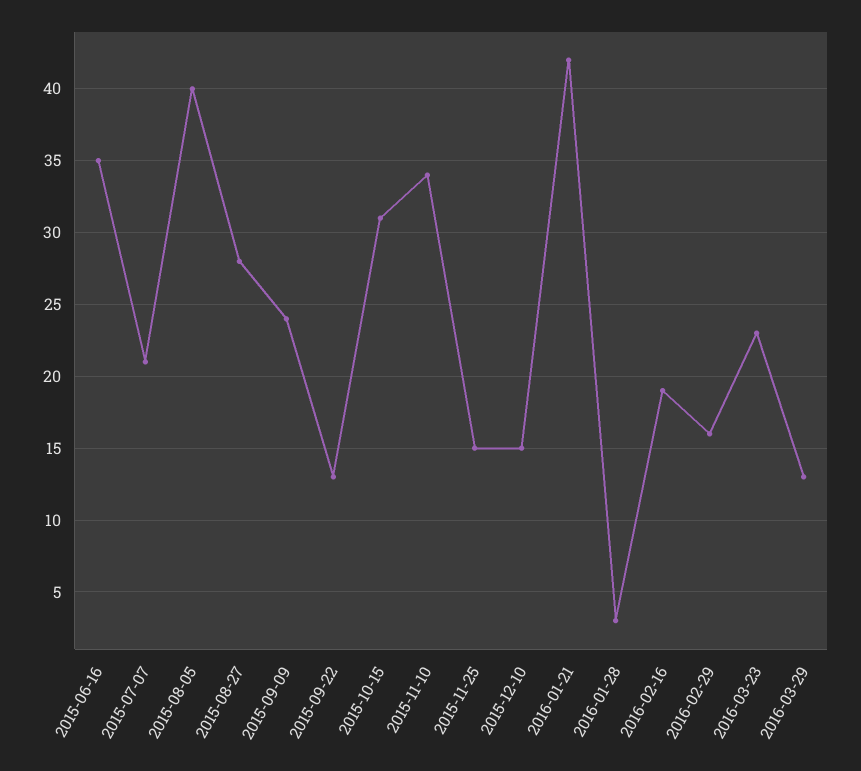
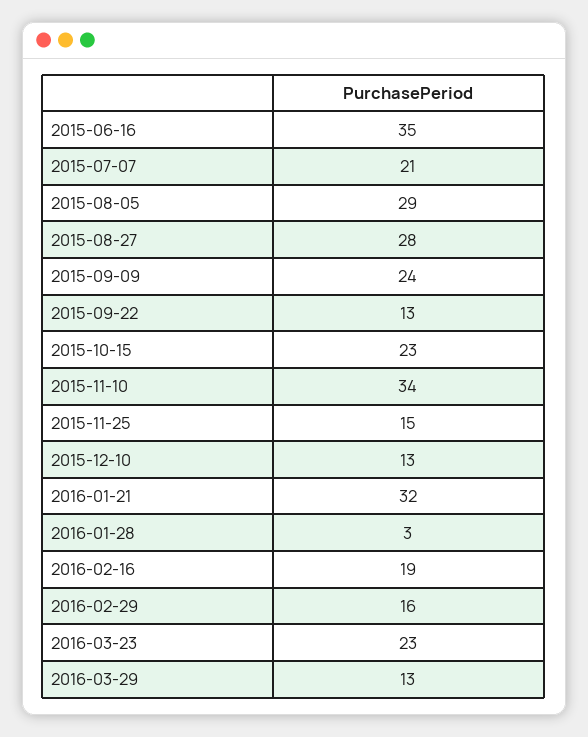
  {
    "2015-06-16": 35,
    "2015-07-07": 21,
-   "2015-08-05": 40,
+   "2015-08-05": 29,
    "2015-08-27": 28,
    "2015-09-09": 24,
    "2015-09-22": 13,
-   "2015-10-15": 31,
+   "2015-10-15": 23,
    "2015-11-10": 34,
    "2015-11-25": 15,
-   "2015-12-10": 15,
+   "2015-12-10": 13,
-   "2016-01-21": 42,
+   "2016-01-21": 32,
    "2016-01-28": 3,
    "2016-02-16": 19,
    "2016-02-29": 16,
    "2016-03-23": 23,
    "2016-03-29": 13
  }

